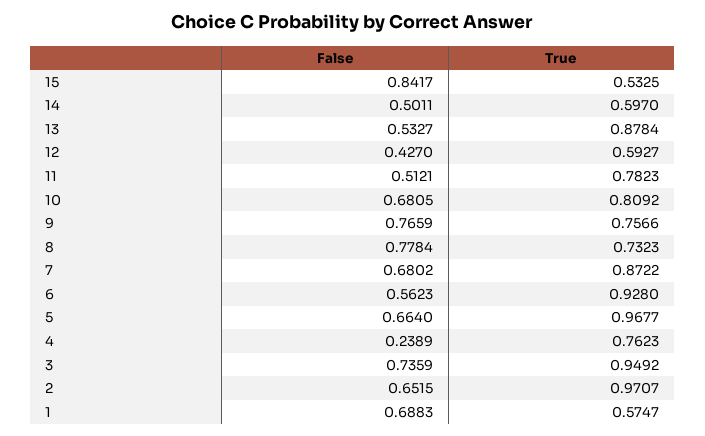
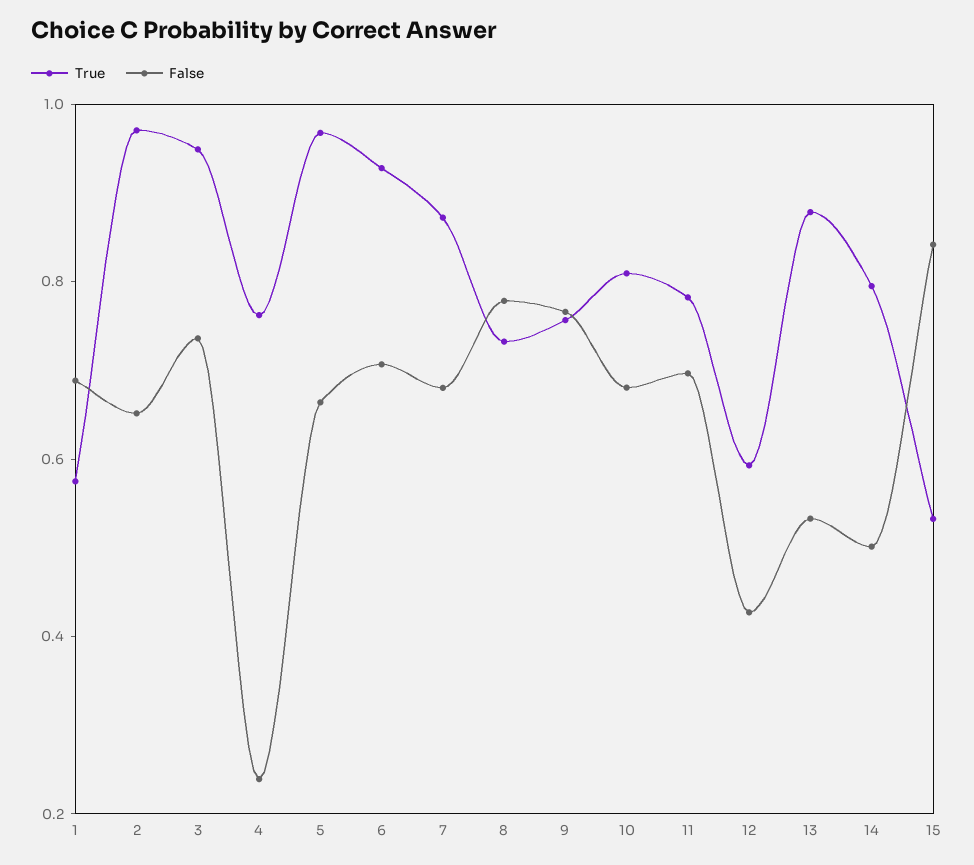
  {
    "False": {
      "15": 0.8417,
      "14": 0.5011,
      "13": 0.5327,
      "12": 0.427,
-     "11": 0.5121,
+     "11": 0.7,
      "10": 0.6805,
      "9": 0.7659,
      "8": 0.7784,
      "7": 0.6802,
-     "6": 0.5623,
+     "6": 0.7,
      "5": 0.664,
      "4": 0.2389,
      "3": 0.7359,
      "2": 0.6515,
      "1": 0.6883
    },
    "True": {
      "15": 0.5325,
-     "14": 0.597,
+     "14": 0.8,
      "13": 0.8784,
      "12": 0.5927,
      "11": 0.7823,
      "10": 0.8092,
      "9": 0.7566,
      "8": 0.7323,
      "7": 0.8722,
      "6": 0.928,
      "5": 0.9677,
      "4": 0.7623,
      "3": 0.9492,
      "2": 0.9707,
      "1": 0.5747
    }
  }

